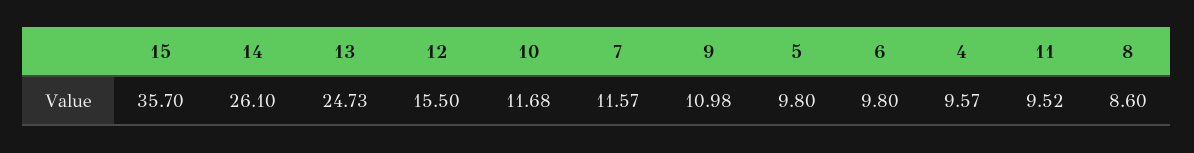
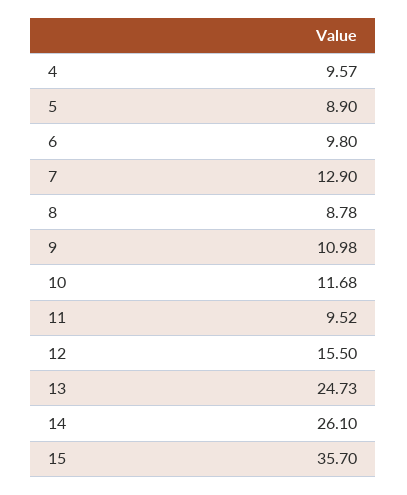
  {
    "15": 35.7,
    "14": 26.1,
    "13": 24.73,
    "12": 15.5,
    "10": 11.68,
-   "7": 11.57,
+   "7": 12.9,
    "9": 10.98,
-   "5": 9.8,
+   "5": 8.9,
    "6": 9.8,
    "4": 9.57,
    "11": 9.52,
-   "8": 8.6
+   "8": 8.78
  }

